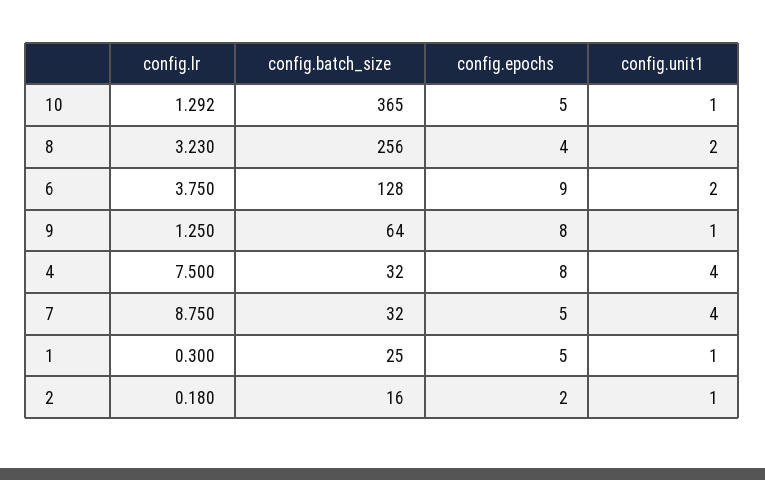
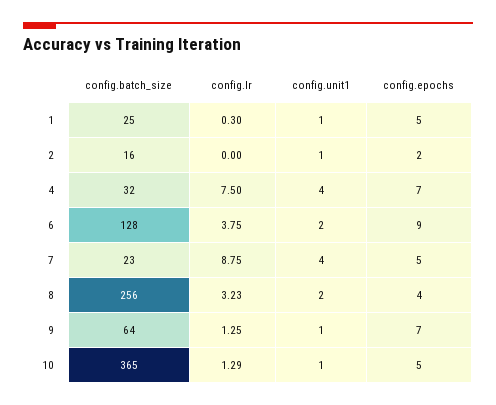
  {
    "config.lr": {
      "10": 1.292,
      "8": 3.23,
      "6": 3.75,
      "9": 1.25,
      "4": 7.5,
      "7": 8.75,
      "1": 0.3,
-     "2": 0.18
+     "2": 0
    },
    "config.batch_size": {
      "10": 365,
      "8": 256,
      "6": 128,
      "9": 64,
      "4": 32,
-     "7": 32,
+     "7": 23,
      "1": 25,
      "2": 16
    },
    "config.epochs": {
      "10": 5,
      "8": 4,
      "6": 9,
-     "9": 8,
+     "9": 7,
-     "4": 8,
+     "4": 7,
      "7": 5,
      "1": 5,
      "2": 2
    },
    "config.unit1": {
      "10": 1,
      "8": 2,
      "6": 2,
      "9": 1,
      "4": 4,
      "7": 4,
      "1": 1,
      "2": 1
    }
  }

